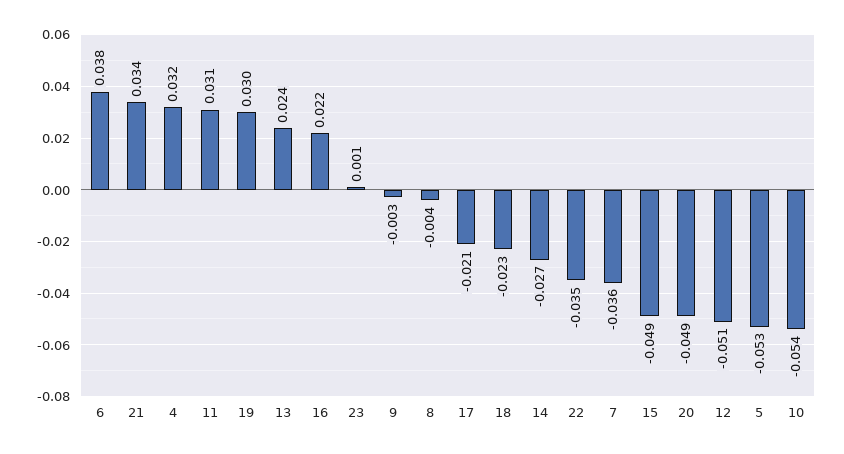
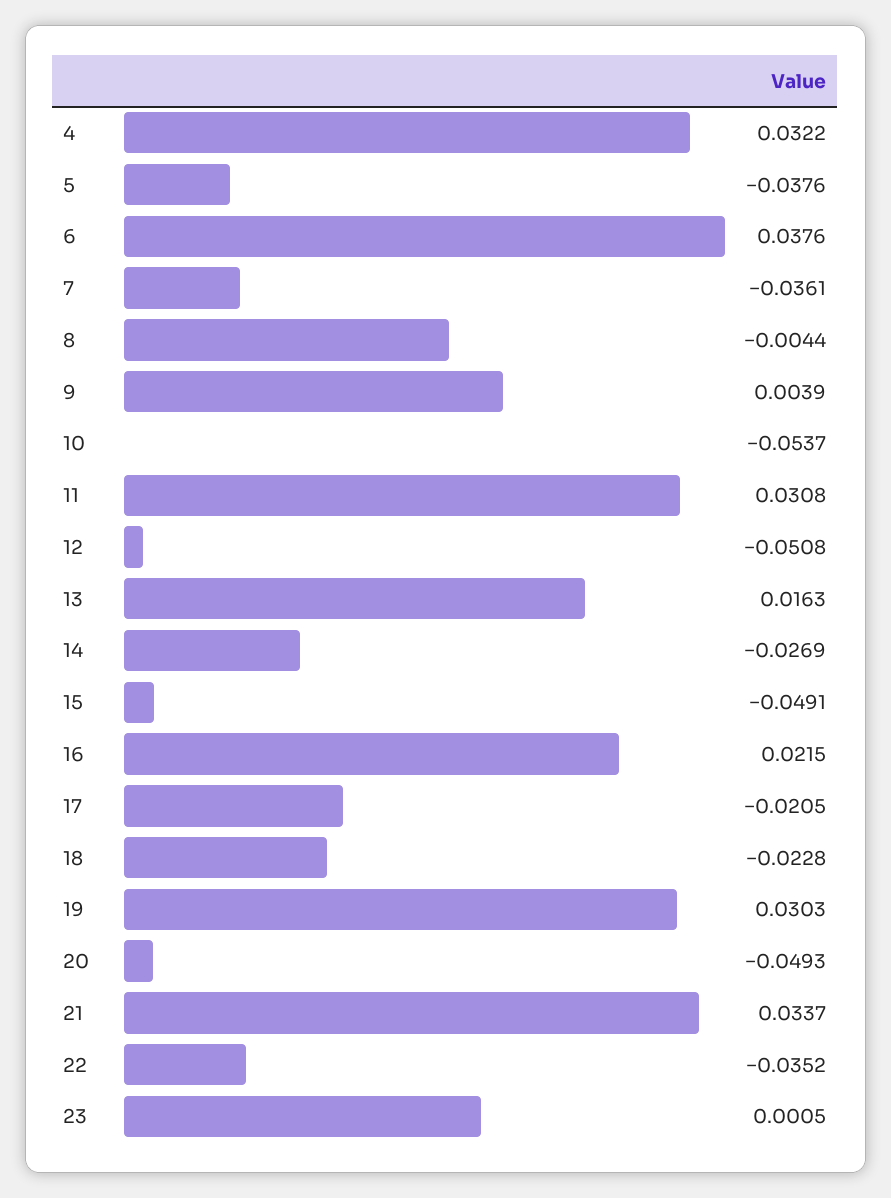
  {
    "6": 0.0376,
    "21": 0.0337,
    "4": 0.0322,
    "11": 0.0308,
    "19": 0.0303,
-   "13": 0.024,
+   "13": 0.0163,
    "16": 0.0215,
    "23": 0.0005,
-   "9": -0.003,
+   "9": 0.0039,
    "8": -0.0044,
    "17": -0.0205,
    "18": -0.0228,
    "14": -0.0269,
    "22": -0.0352,
    "7": -0.0361,
    "15": -0.0491,
    "20": -0.0493,
    "12": -0.0508,
-   "5": -0.053,
+   "5": -0.0376,
    "10": -0.0537
  }

